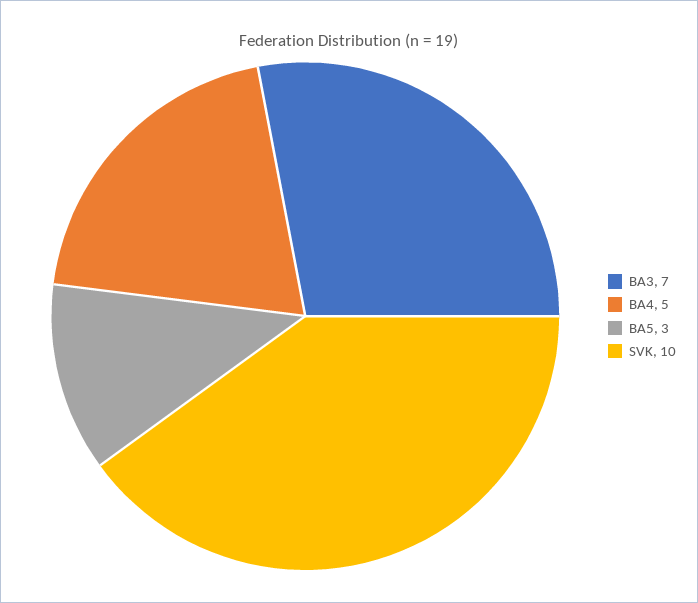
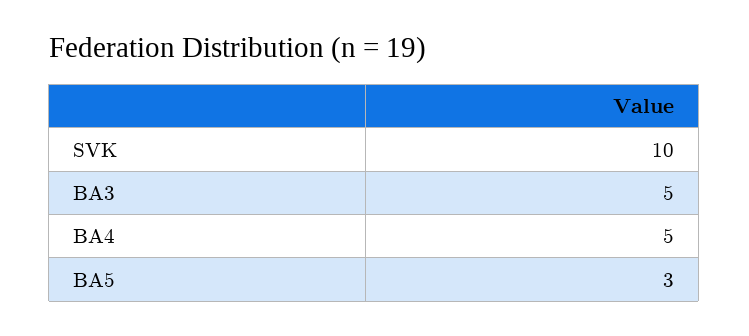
  {
-   "BA3": 7,
+   "BA3": 5,
    "BA4": 5,
    "BA5": 3,
    "SVK": 10
  }

